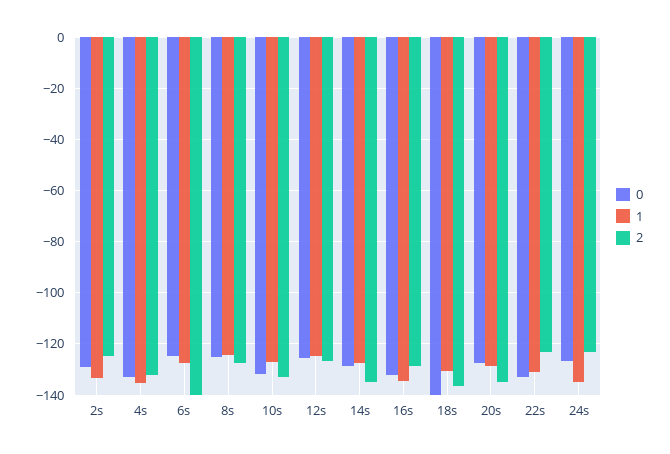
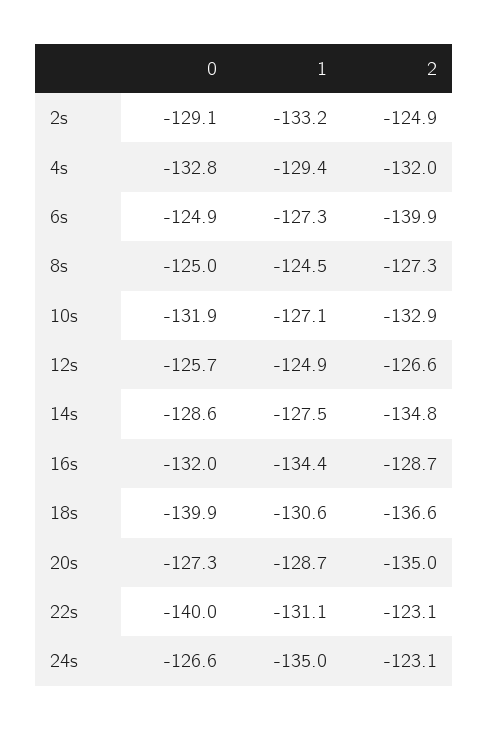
  {
    "0": {
      "2s": -129.1,
      "4s": -132.8,
      "6s": -124.9,
      "8s": -125,
      "10s": -131.9,
      "12s": -125.7,
      "14s": -128.6,
      "16s": -132,
      "18s": -139.9,
      "20s": -127.3,
-     "22s": -132.5,
+     "22s": -140,
      "24s": -126.6
    },
    "1": {
      "2s": -133.2,
-     "4s": -135,
+     "4s": -129.4,
      "6s": -127.3,
      "8s": -124.5,
      "10s": -127.1,
      "12s": -124.9,
      "14s": -127.5,
      "16s": -134.4,
      "18s": -130.6,
      "20s": -128.7,
      "22s": -131.1,
      "24s": -135
    },
    "2": {
      "2s": -124.9,
      "4s": -132,
      "6s": -139.9,
      "8s": -127.3,
      "10s": -132.9,
      "12s": -126.6,
      "14s": -134.8,
      "16s": -128.7,
      "18s": -136.6,
      "20s": -135,
      "22s": -123.1,
      "24s": -123.1
    }
  }

